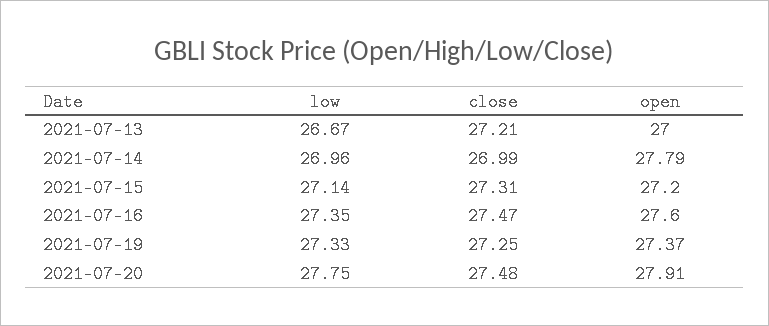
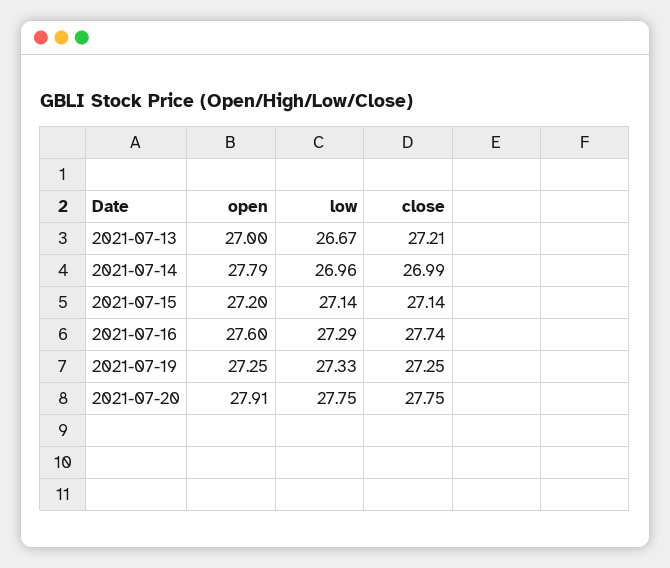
  {
    "low": {
      "2021-07-13": 26.67,
      "2021-07-14": 26.96,
      "2021-07-15": 27.14,
-     "2021-07-16": 27.35,
+     "2021-07-16": 27.29,
      "2021-07-19": 27.33,
      "2021-07-20": 27.75
    },
    "close": {
      "2021-07-13": 27.21,
      "2021-07-14": 26.99,
-     "2021-07-15": 27.31,
+     "2021-07-15": 27.14,
-     "2021-07-16": 27.47,
+     "2021-07-16": 27.74,
      "2021-07-19": 27.25,
-     "2021-07-20": 27.48
+     "2021-07-20": 27.75
    },
    "open": {
      "2021-07-13": 27,
      "2021-07-14": 27.79,
      "2021-07-15": 27.2,
      "2021-07-16": 27.6,
-     "2021-07-19": 27.37,
+     "2021-07-19": 27.25,
      "2021-07-20": 27.91
    }
  }

